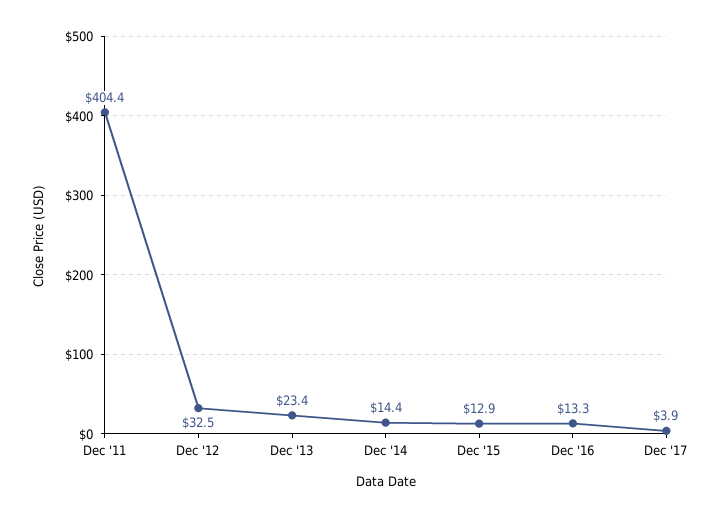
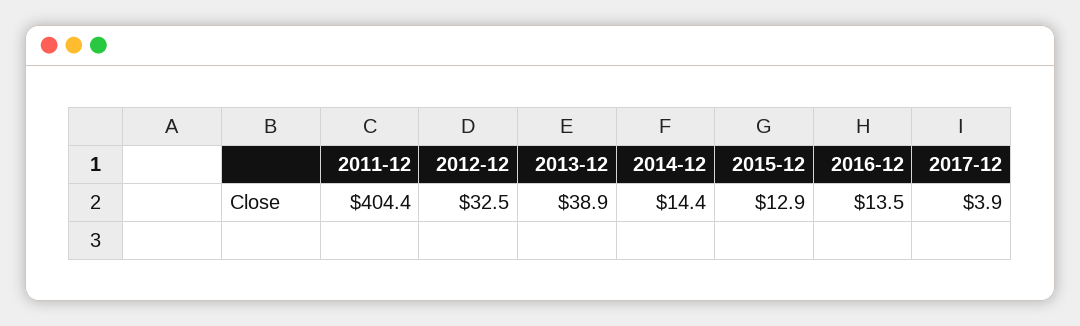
  {
    "Dec '11": 404.4,
    "Dec '12": 32.5,
-   "Dec '13": 23.4,
+   "Dec '13": 38.9,
    "Dec '14": 14.4,
    "Dec '15": 12.9,
-   "Dec '16": 13.3,
+   "Dec '16": 13.5,
    "Dec '17": 3.9
  }

